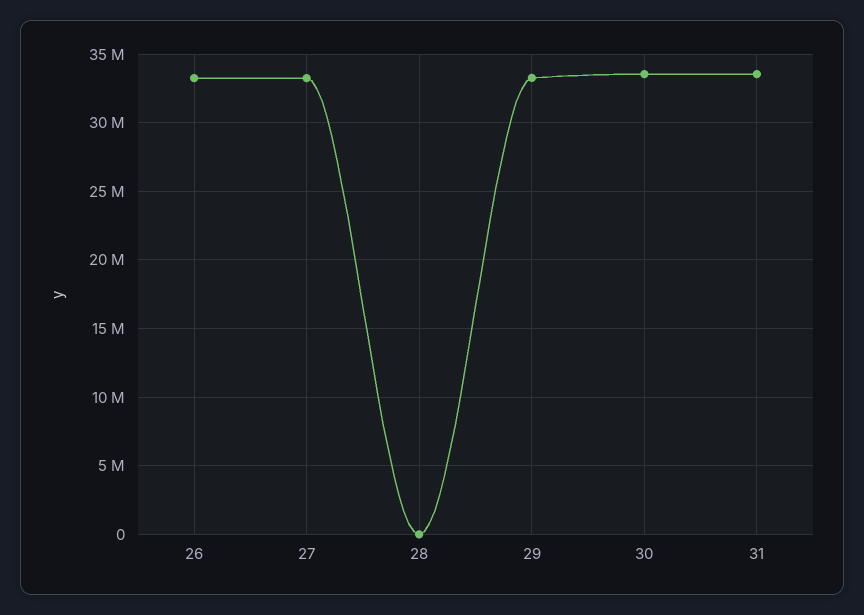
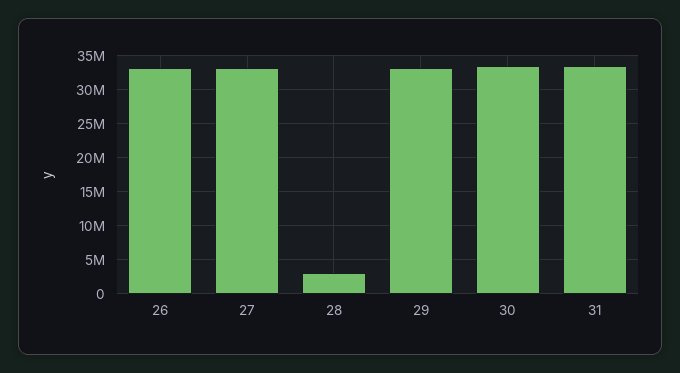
  {
    "26": 33500000,
    "27": 33500000,
-   "28": 0,
+   "28": 3000000,
    "29": 33500000,
    "30": 33500000,
    "31": 33500000
  }

